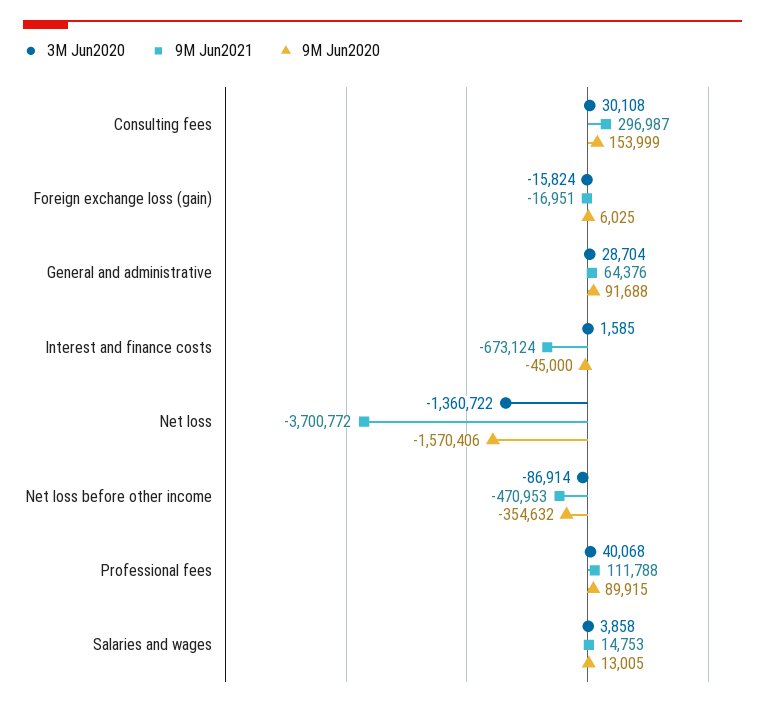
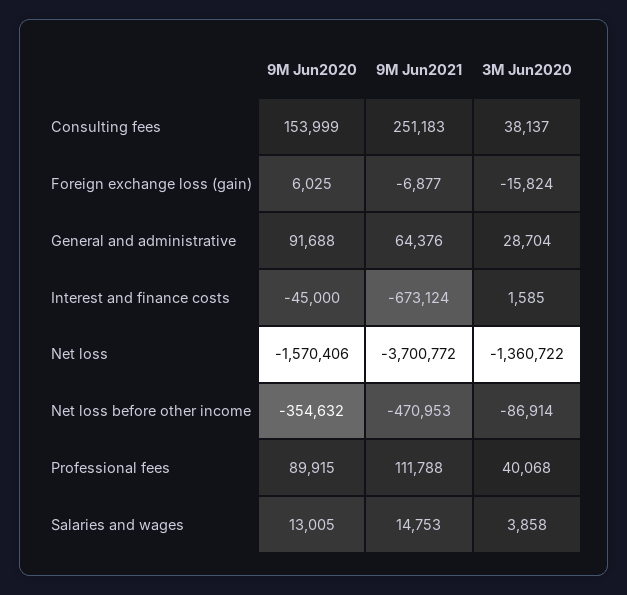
  {
    "3M Jun2020": {
-     "Consulting fees": 30108,
+     "Consulting fees": 38137,
      "Foreign exchange loss (gain)": -15824,
      "General and administrative": 28704,
      "Interest and finance costs": 1585,
      "Net loss": -1360722,
      "Net loss before other income": -86914,
      "Professional fees": 40068,
      "Salaries and wages": 3858
    },
    "9M Jun2021": {
-     "Consulting fees": 296987,
+     "Consulting fees": 251183,
-     "Foreign exchange loss (gain)": -16951,
+     "Foreign exchange loss (gain)": -6877,
      "General and administrative": 64376,
      "Interest and finance costs": -673124,
      "Net loss": -3700772,
      "Net loss before other income": -470953,
      "Professional fees": 111788,
      "Salaries and wages": 14753
    },
    "9M Jun2020": {
      "Consulting fees": 153999,
      "Foreign exchange loss (gain)": 6025,
      "General and administrative": 91688,
      "Interest and finance costs": -45000,
      "Net loss": -1570406,
      "Net loss before other income": -354632,
      "Professional fees": 89915,
      "Salaries and wages": 13005
    }
  }

